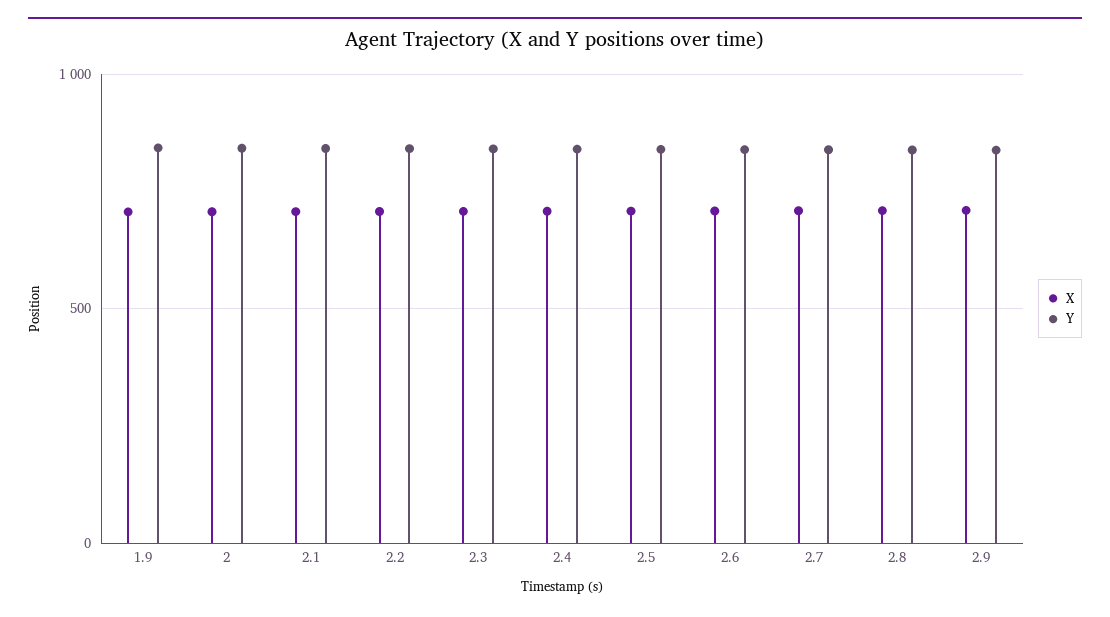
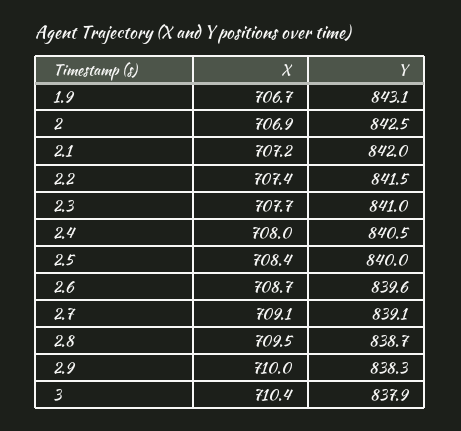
  {
    "X": {
      "1.9": 706.7,
      "2": 706.9,
      "2.1": 707.2,
      "2.2": 707.4,
      "2.3": 707.7,
      "2.4": 708,
      "2.5": 708.4,
      "2.6": 708.7,
      "2.7": 709.1,
      "2.8": 709.5,
-     "2.9": 710
+     "2.9": 710,
+     "3": 710.4
    },
    "Y": {
      "1.9": 843.1,
      "2": 842.5,
      "2.1": 842,
      "2.2": 841.5,
      "2.3": 841,
      "2.4": 840.5,
      "2.5": 840,
      "2.6": 839.6,
      "2.7": 839.1,
      "2.8": 838.7,
-     "2.9": 838.3
+     "2.9": 838.3,
+     "3": 837.9
    }
  }

